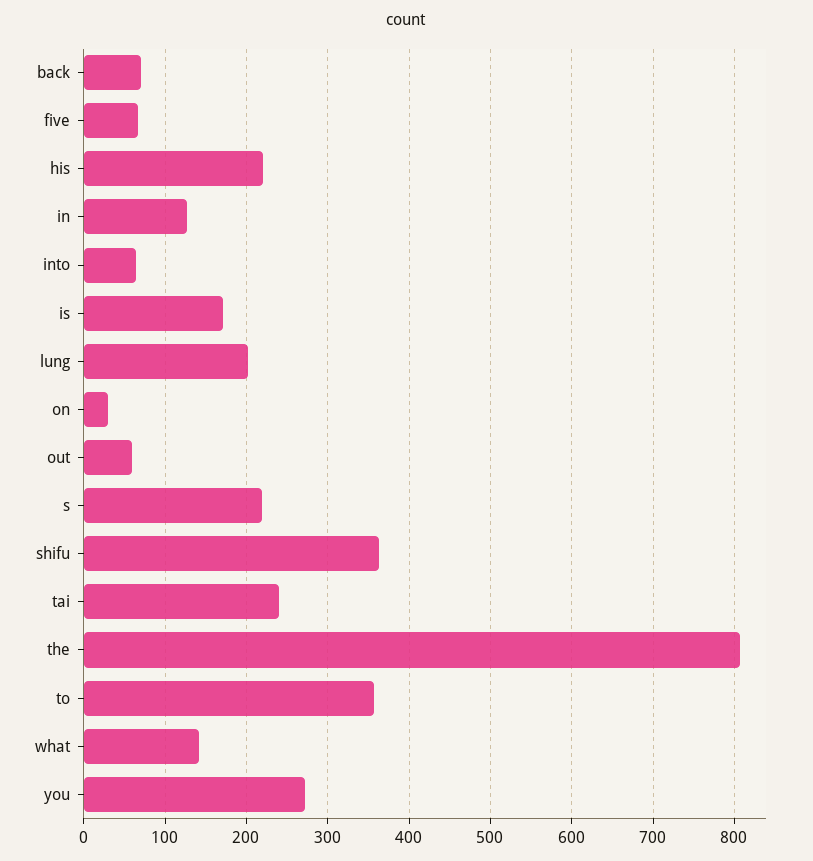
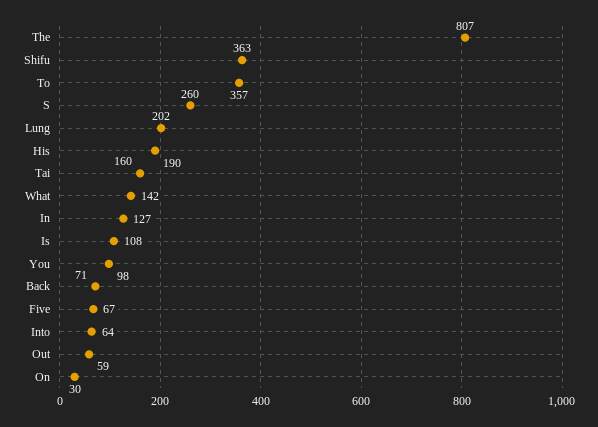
  {
    "back": 71,
    "five": 67,
-   "his": 220,
+   "his": 190,
    "in": 127,
    "into": 64,
-   "is": 170,
+   "is": 108,
    "lung": 202,
    "on": 30,
    "out": 59,
-   "s": 220,
+   "s": 260,
    "shifu": 363,
-   "tai": 240,
+   "tai": 160,
    "the": 807,
    "to": 357,
    "what": 142,
-   "you": 270
+   "you": 98
  }

